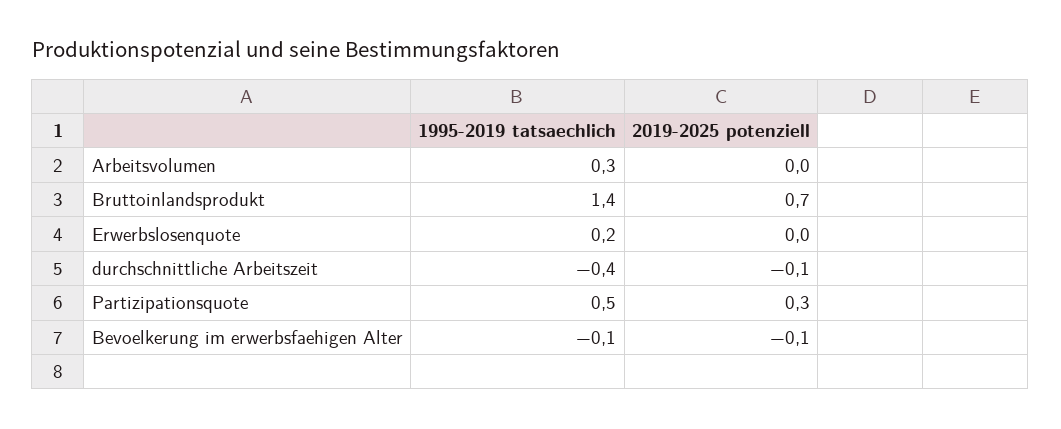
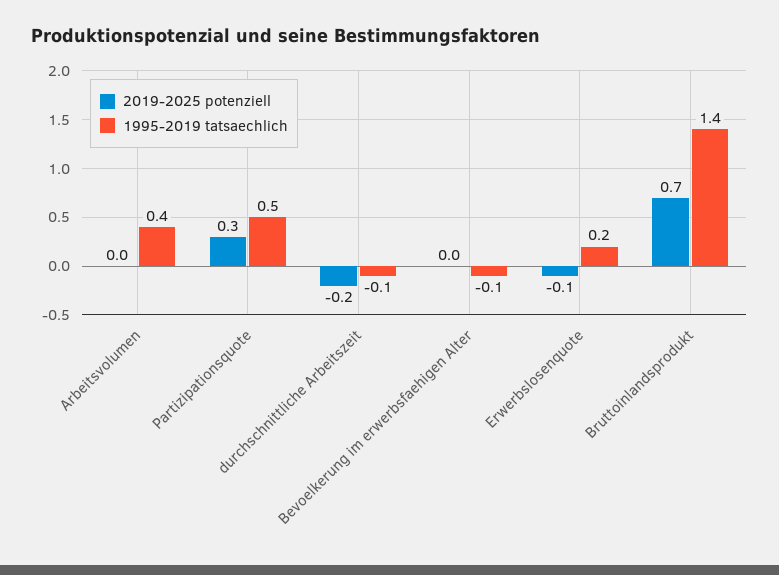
  {
    "1995-2019 tatsaechlich": {
-     "Arbeitsvolumen": 0.3,
+     "Arbeitsvolumen": 0.4,
      "Bruttoinlandsprodukt": 1.4,
      "Erwerbslosenquote": 0.2,
-     "durchschnittliche Arbeitszeit": -0.4,
+     "durchschnittliche Arbeitszeit": -0.1,
      "Partizipationsquote": 0.5,
      "Bevoelkerung im erwerbsfaehigen Alter": -0.1
    },
    "2019-2025 potenziell": {
      "Arbeitsvolumen": 0,
      "Bruttoinlandsprodukt": 0.7,
-     "Erwerbslosenquote": 0,
+     "Erwerbslosenquote": -0.1,
-     "durchschnittliche Arbeitszeit": -0.1,
+     "durchschnittliche Arbeitszeit": -0.2,
      "Partizipationsquote": 0.3,
-     "Bevoelkerung im erwerbsfaehigen Alter": -0.1
+     "Bevoelkerung im erwerbsfaehigen Alter": 0
    }
  }

